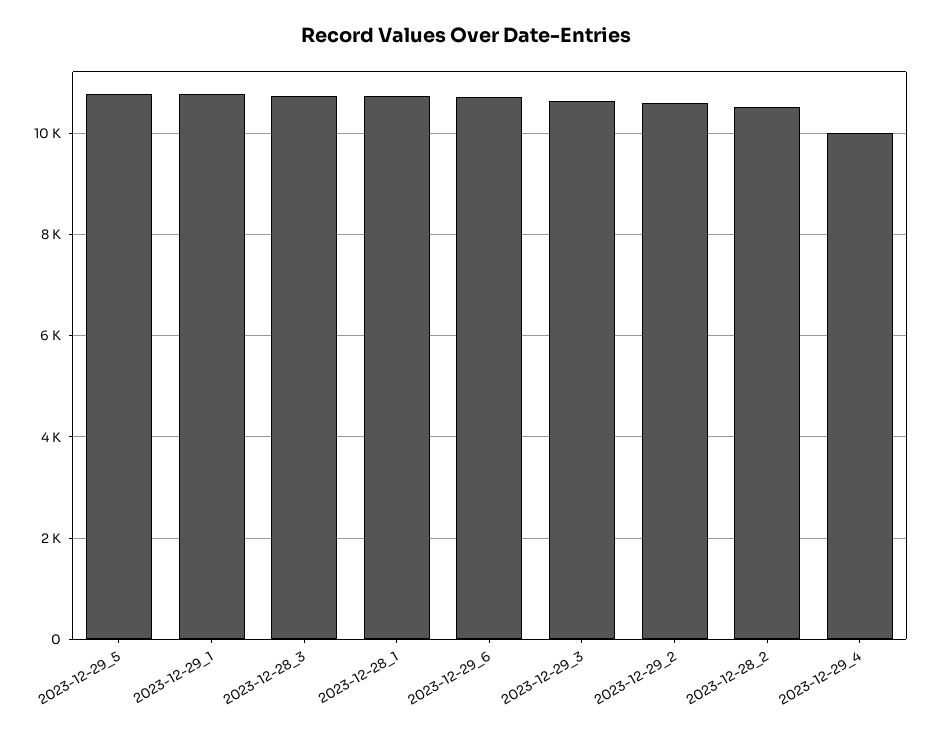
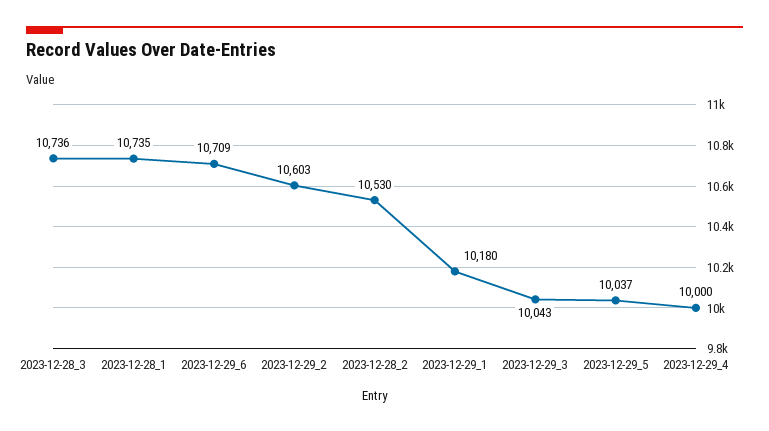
  {
-   "2023-12-29_5": 10800,
+   "2023-12-29_5": 10037,
-   "2023-12-29_1": 10800,
+   "2023-12-29_1": 10180,
    "2023-12-28_3": 10736,
    "2023-12-28_1": 10735,
    "2023-12-29_6": 10709,
-   "2023-12-29_3": 10600,
+   "2023-12-29_3": 10043,
    "2023-12-29_2": 10603,
    "2023-12-28_2": 10530,
    "2023-12-29_4": 10000
  }

